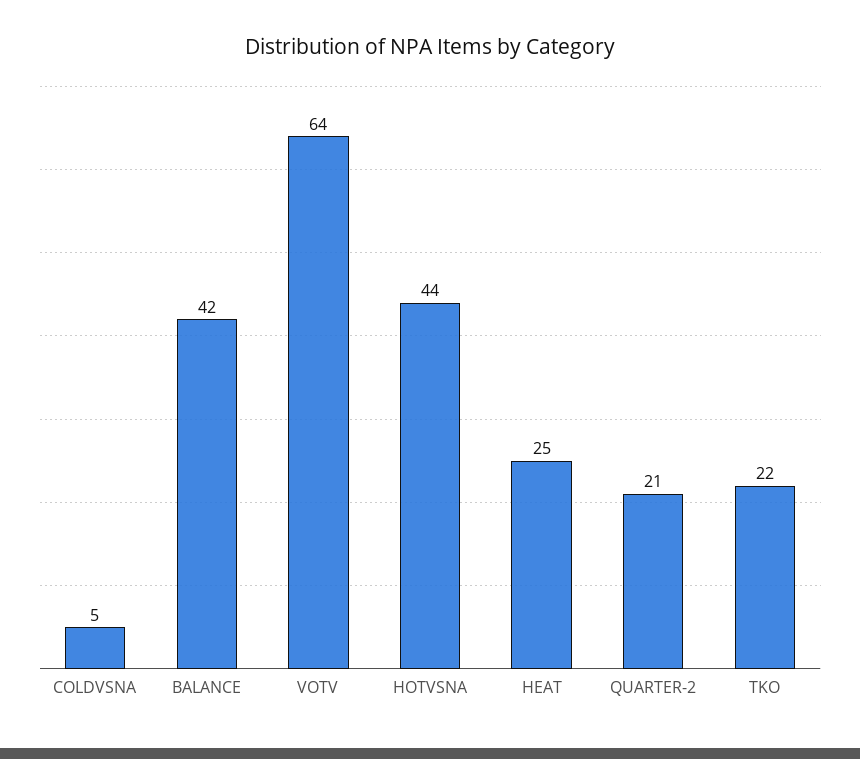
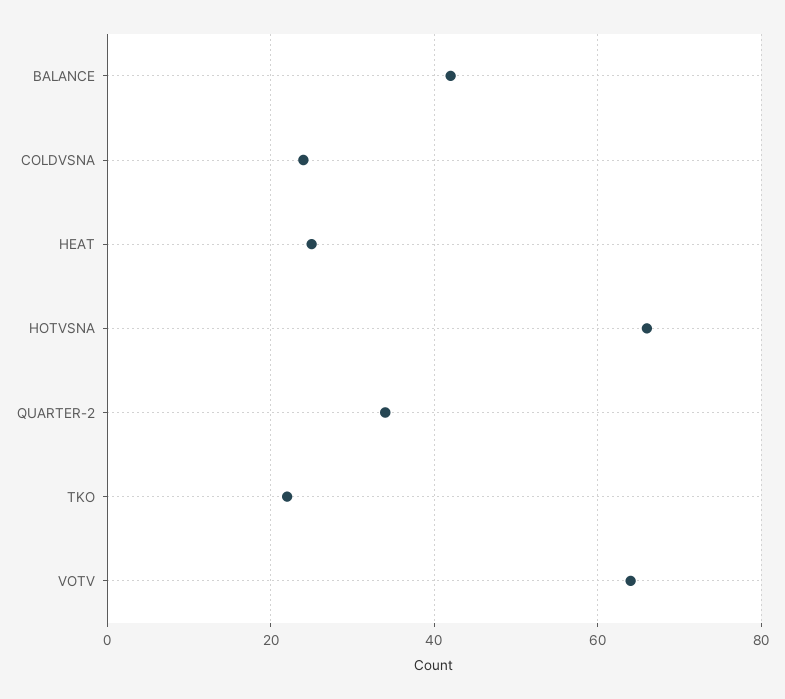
  {
-   "COLDVSNA": 5,
+   "COLDVSNA": 25,
    "BALANCE": 42,
    "VOTV": 64,
-   "HOTVSNA": 44,
+   "HOTVSNA": 65,
    "HEAT": 25,
-   "QUARTER-2": 21,
+   "QUARTER-2": 35,
    "TKO": 22
  }

